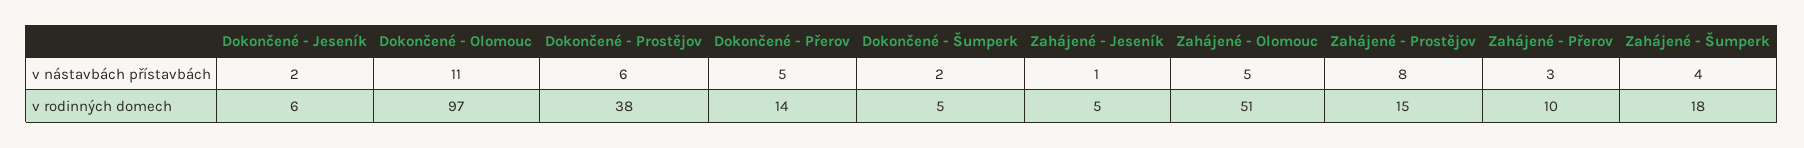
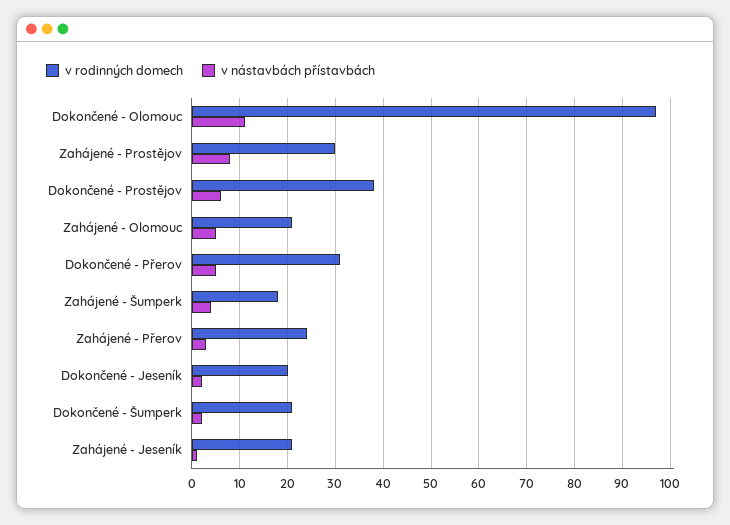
  {
    "v nástavbách přístavbách": {
      "Dokončené - Jeseník": 2,
      "Dokončené - Olomouc": 11,
      "Dokončené - Prostějov": 6,
      "Dokončené - Přerov": 5,
      "Dokončené - Šumperk": 2,
      "Zahájené - Jeseník": 1,
      "Zahájené - Olomouc": 5,
      "Zahájené - Prostějov": 8,
      "Zahájené - Přerov": 3,
      "Zahájené - Šumperk": 4
    },
    "v rodinných domech": {
-     "Dokončené - Jeseník": 6,
+     "Dokončené - Jeseník": 20,
      "Dokončené - Olomouc": 97,
      "Dokončené - Prostějov": 38,
-     "Dokončené - Přerov": 14,
+     "Dokončené - Přerov": 30,
-     "Dokončené - Šumperk": 5,
+     "Dokončené - Šumperk": 20,
-     "Zahájené - Jeseník": 5,
+     "Zahájené - Jeseník": 20,
-     "Zahájené - Olomouc": 51,
+     "Zahájené - Olomouc": 20,
-     "Zahájené - Prostějov": 15,
+     "Zahájené - Prostějov": 30,
-     "Zahájené - Přerov": 10,
+     "Zahájené - Přerov": 25,
      "Zahájené - Šumperk": 18
    }
  }

